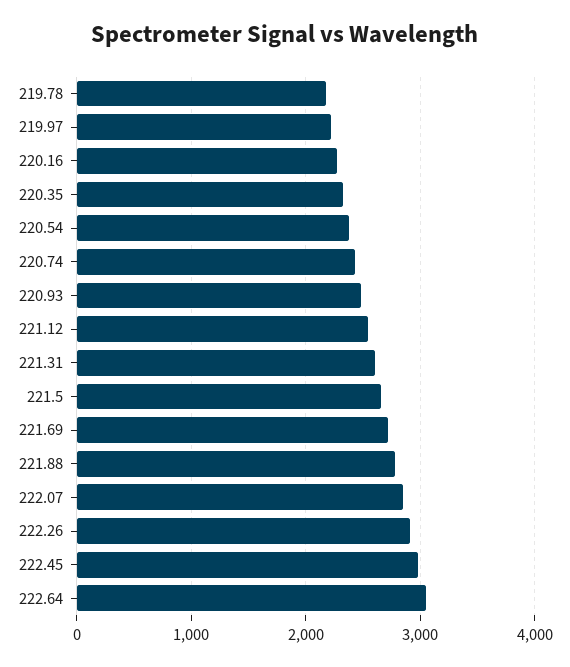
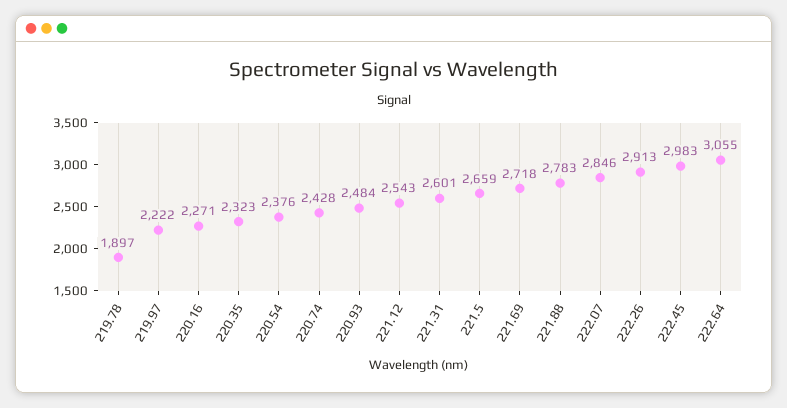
  {
-   "219.78": 2200,
+   "219.78": 1897,
    "219.97": 2222,
    "220.16": 2271,
    "220.35": 2323,
    "220.54": 2376,
    "220.74": 2428,
    "220.93": 2484,
    "221.12": 2543,
    "221.31": 2601,
    "221.5": 2659,
    "221.69": 2718,
    "221.88": 2783,
    "222.07": 2846,
    "222.26": 2913,
    "222.45": 2983,
    "222.64": 3055
  }

